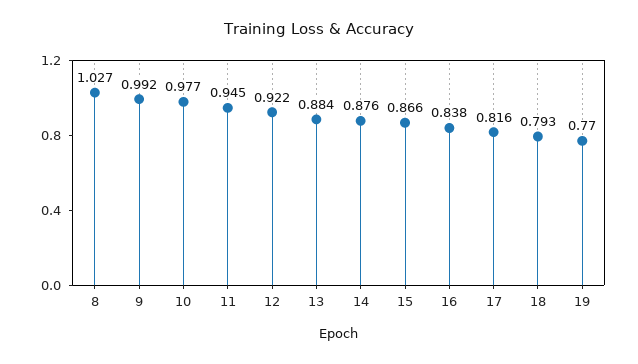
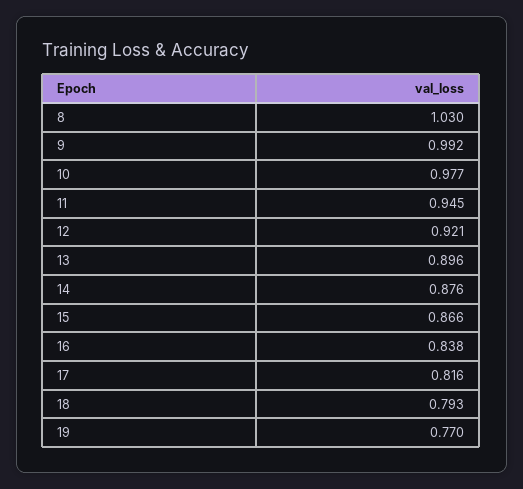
  {
-   "8": 1.027,
+   "8": 1.03,
    "9": 0.992,
    "10": 0.977,
    "11": 0.945,
-   "12": 0.922,
+   "12": 0.921,
-   "13": 0.884,
+   "13": 0.896,
    "14": 0.876,
    "15": 0.866,
    "16": 0.838,
    "17": 0.816,
    "18": 0.793,
    "19": 0.77
  }

